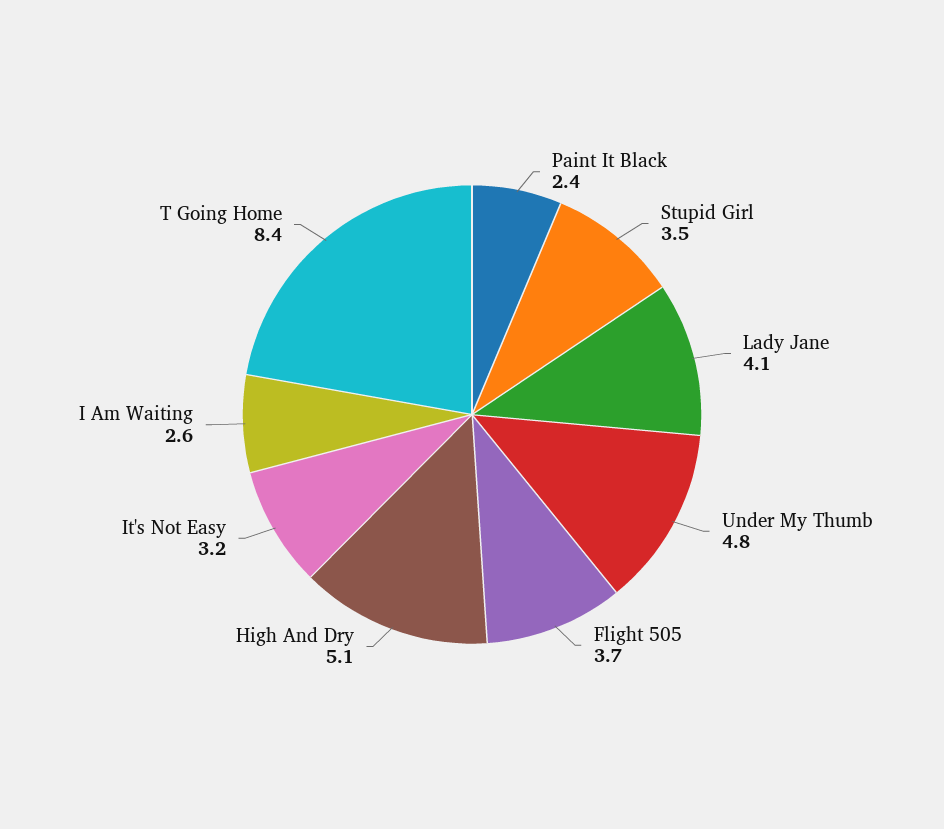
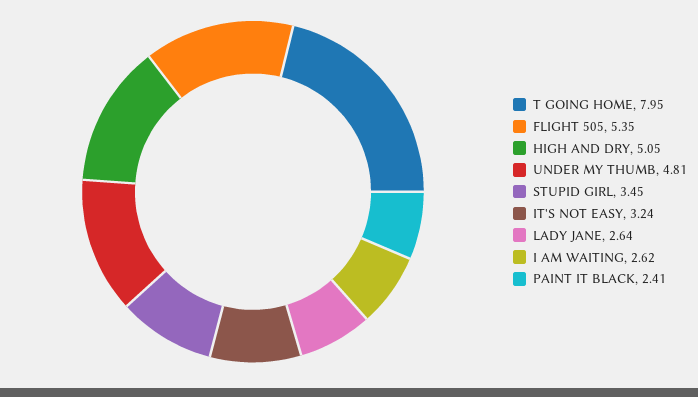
  {
    "Paint It Black": 2.41,
    "Stupid Girl": 3.45,
-   "Lady Jane": 4.1,
+   "Lady Jane": 2.64,
    "Under My Thumb": 4.81,
-   "Flight 505": 3.7,
+   "Flight 505": 5.35,
    "High And Dry": 5.05,
    "It's Not Easy": 3.24,
    "I Am Waiting": 2.62,
-   "T Going Home": 8.4
+   "T Going Home": 7.95
  }

